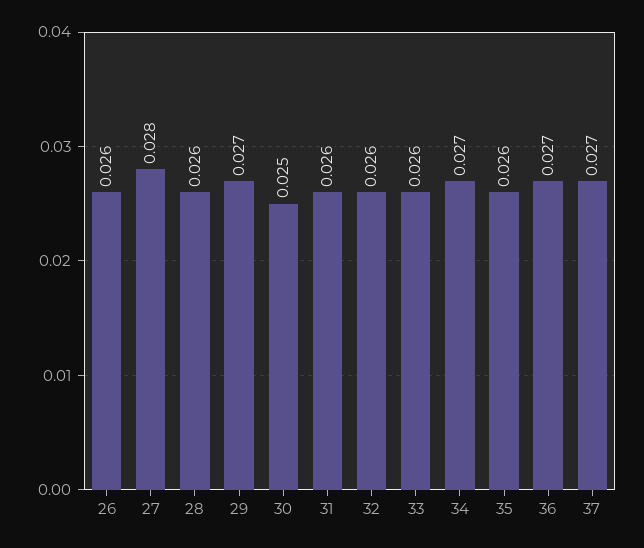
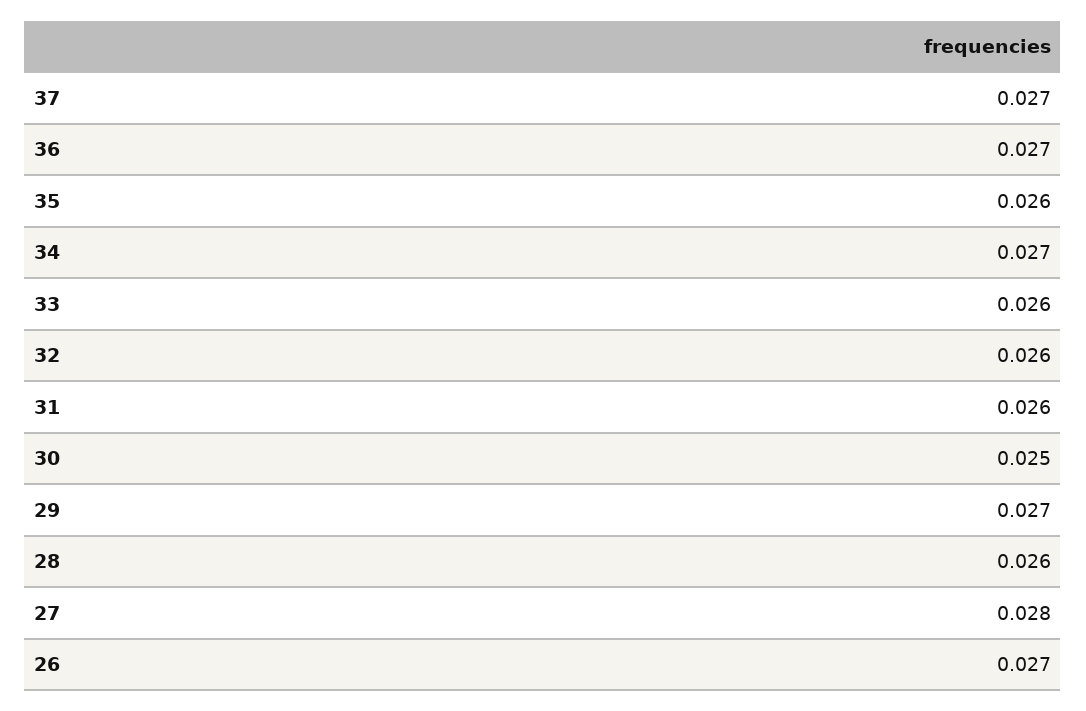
  {
-   "26": 0.026,
+   "26": 0.027,
    "27": 0.028,
    "28": 0.026,
    "29": 0.027,
    "30": 0.025,
    "31": 0.026,
    "32": 0.026,
    "33": 0.026,
    "34": 0.027,
    "35": 0.026,
    "36": 0.027,
    "37": 0.027
  }

